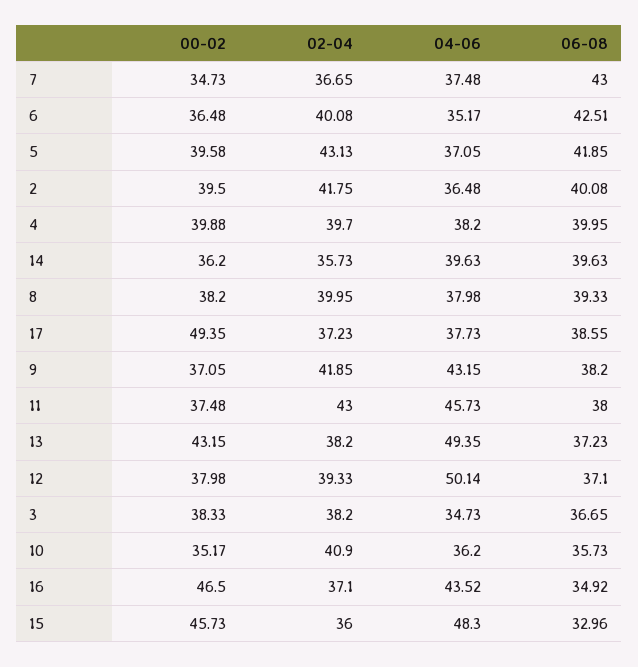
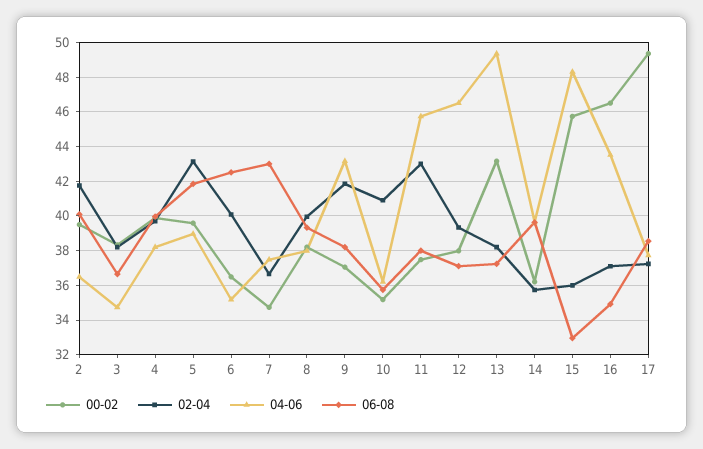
  {
    "00-02": {
      "7": 34.73,
      "6": 36.48,
      "5": 39.58,
      "2": 39.5,
      "4": 39.88,
      "14": 36.2,
      "8": 38.2,
      "17": 49.35,
      "9": 37.05,
      "11": 37.48,
      "13": 43.15,
      "12": 37.98,
      "3": 38.33,
      "10": 35.17,
      "16": 46.5,
      "15": 45.73
    },
    "02-04": {
      "7": 36.65,
      "6": 40.08,
      "5": 43.13,
      "2": 41.75,
      "4": 39.7,
      "14": 35.73,
      "8": 39.95,
      "17": 37.23,
      "9": 41.85,
      "11": 43,
      "13": 38.2,
      "12": 39.33,
      "3": 38.2,
      "10": 40.9,
      "16": 37.1,
      "15": 36
    },
    "04-06": {
      "7": 37.48,
      "6": 35.17,
-     "5": 37.05,
+     "5": 39,
      "2": 36.48,
      "4": 38.2,
      "14": 39.63,
      "8": 37.98,
      "17": 37.73,
      "9": 43.15,
      "11": 45.73,
      "13": 49.35,
-     "12": 50.14,
+     "12": 46.5,
      "3": 34.73,
      "10": 36.2,
      "16": 43.52,
      "15": 48.3
    },
    "06-08": {
      "7": 43,
      "6": 42.51,
      "5": 41.85,
      "2": 40.08,
      "4": 39.95,
      "14": 39.63,
      "8": 39.33,
      "17": 38.55,
      "9": 38.2,
      "11": 38,
      "13": 37.23,
      "12": 37.1,
      "3": 36.65,
      "10": 35.73,
      "16": 34.92,
      "15": 32.96
    }
  }

